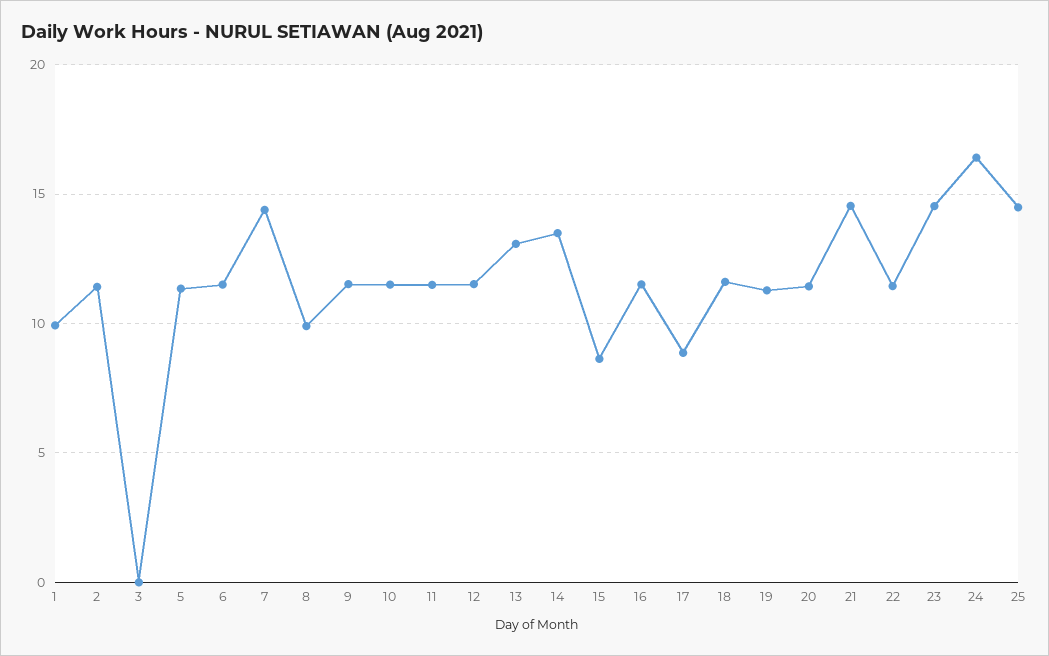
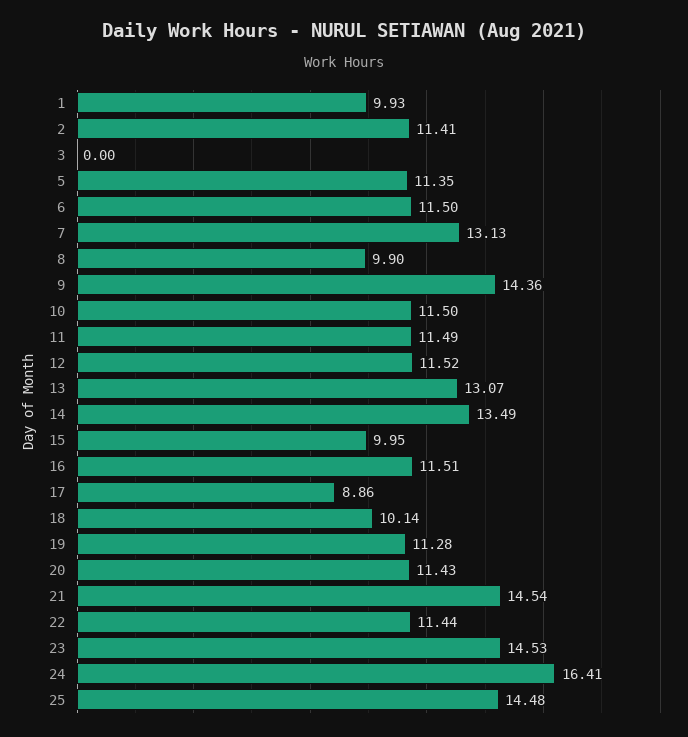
  {
    "1": 9.93,
    "2": 11.41,
    "3": 0,
    "5": 11.35,
    "6": 11.5,
-   "7": 14.5,
+   "7": 13.13,
    "8": 9.9,
-   "9": 11.5,
+   "9": 14.36,
    "10": 11.5,
    "11": 11.49,
    "12": 11.52,
    "13": 13.07,
    "14": 13.49,
-   "15": 8.5,
+   "15": 9.95,
    "16": 11.51,
    "17": 8.86,
-   "18": 11.5,
+   "18": 10.14,
    "19": 11.28,
    "20": 11.43,
    "21": 14.54,
    "22": 11.44,
    "23": 14.53,
    "24": 16.41,
    "25": 14.48
  }

